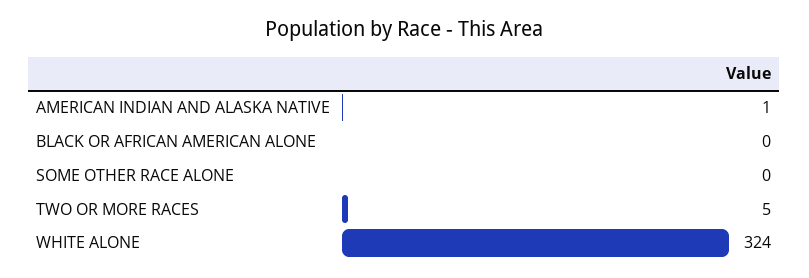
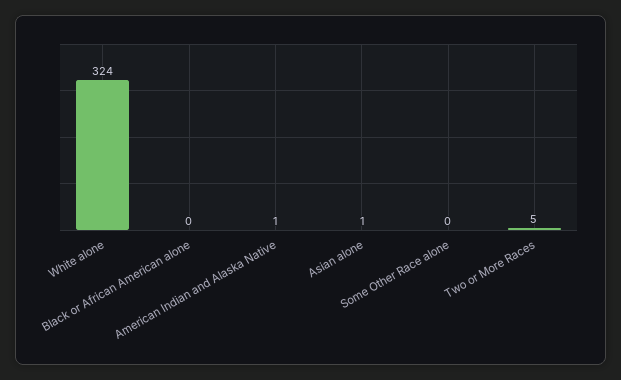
  {
    "AMERICAN INDIAN AND ALASKA NATIVE": 1,
    "BLACK OR AFRICAN AMERICAN ALONE": 0,
    "SOME OTHER RACE ALONE": 0,
    "TWO OR MORE RACES": 5,
-   "WHITE ALONE": 324
+   "WHITE ALONE": 324,
+   "Asian alone": 1
  }

